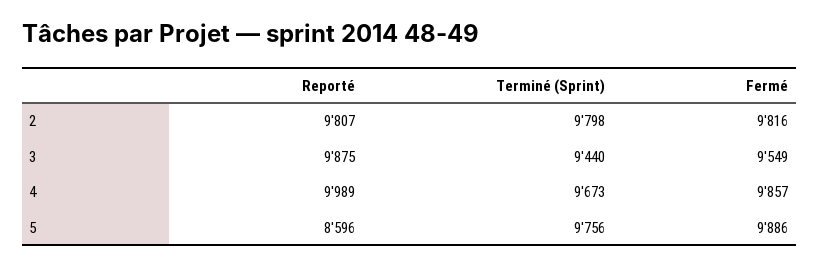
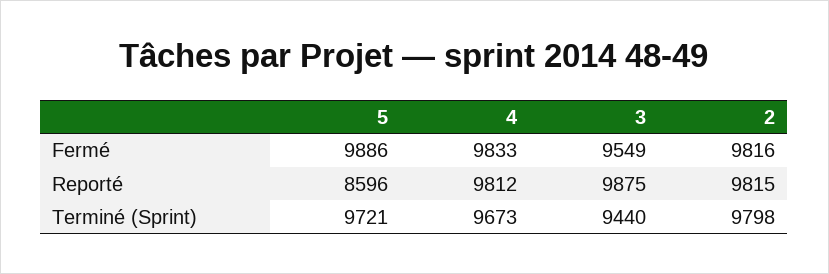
  {
    "Reporté": {
-     "2": 9807,
+     "2": 9815,
      "3": 9875,
-     "4": 9989,
+     "4": 9812,
      "5": 8596
    },
    "Terminé (Sprint)": {
      "2": 9798,
      "3": 9440,
      "4": 9673,
-     "5": 9756
+     "5": 9721
    },
    "Fermé": {
      "2": 9816,
      "3": 9549,
-     "4": 9857,
+     "4": 9833,
      "5": 9886
    }
  }

